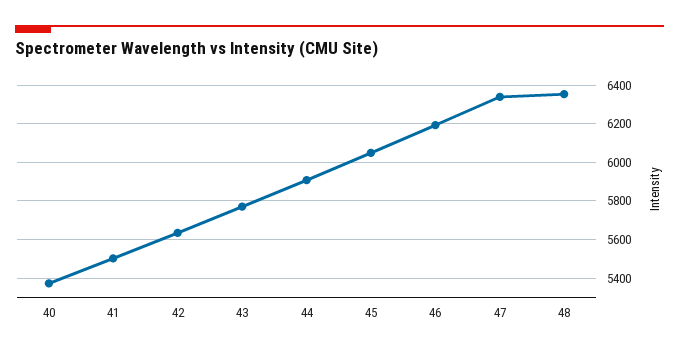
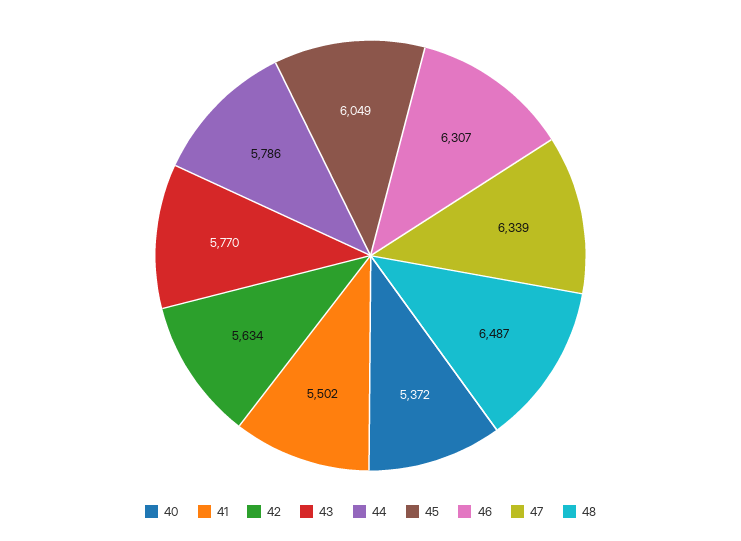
  {
    "40": 5372,
    "41": 5502,
    "42": 5634,
    "43": 5770,
-   "44": 5900,
+   "44": 5786,
    "45": 6049,
-   "46": 6200,
+   "46": 6307,
    "47": 6339,
-   "48": 6350
+   "48": 6487
  }

